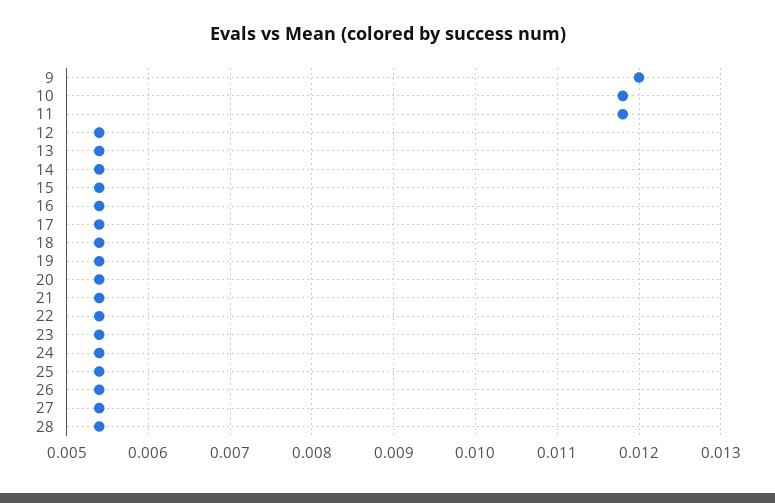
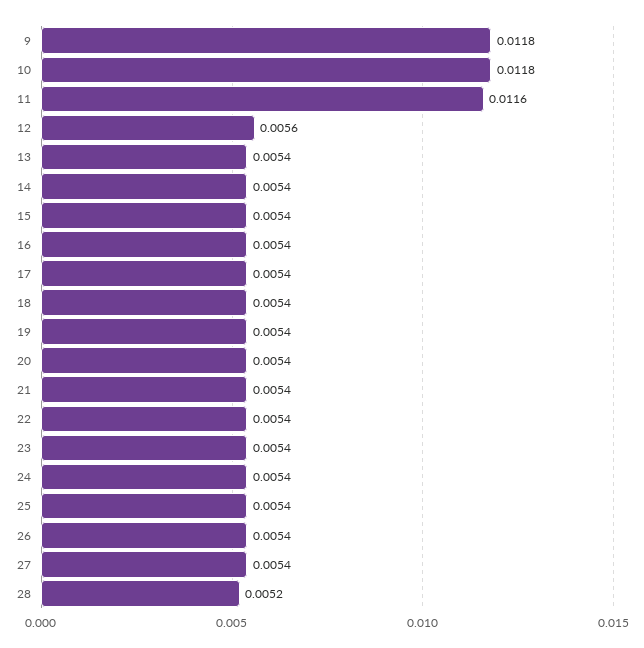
  {
-   "9": 0.012,
+   "9": 0.0118,
    "10": 0.0118,
-   "11": 0.0118,
+   "11": 0.0116,
-   "12": 0.0054,
+   "12": 0.0056,
    "13": 0.0054,
    "14": 0.0054,
    "15": 0.0054,
    "16": 0.0054,
    "17": 0.0054,
    "18": 0.0054,
    "19": 0.0054,
    "20": 0.0054,
    "21": 0.0054,
    "22": 0.0054,
    "23": 0.0054,
    "24": 0.0054,
    "25": 0.0054,
    "26": 0.0054,
    "27": 0.0054,
-   "28": 0.0054
+   "28": 0.0052
  }

